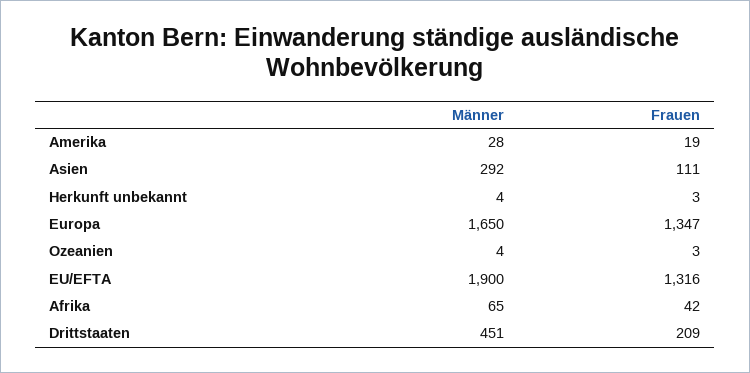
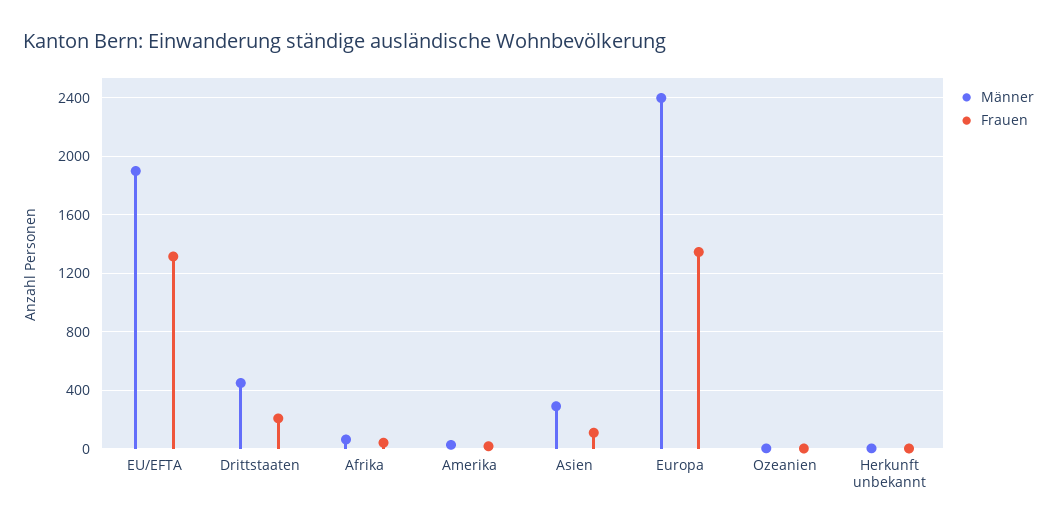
  {
    "Männer": {
      "Amerika": 28,
      "Asien": 292,
      "Herkunft unbekannt": 4,
-     "Europa": 1650,
+     "Europa": 2400,
      "Ozeanien": 4,
      "EU/EFTA": 1900,
      "Afrika": 65,
      "Drittstaaten": 451
    },
    "Frauen": {
      "Amerika": 19,
      "Asien": 111,
      "Herkunft unbekannt": 3,
      "Europa": 1347,
      "Ozeanien": 3,
      "EU/EFTA": 1316,
      "Afrika": 42,
      "Drittstaaten": 209
    }
  }

